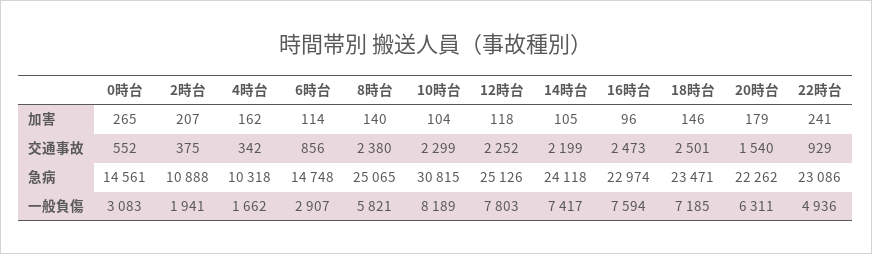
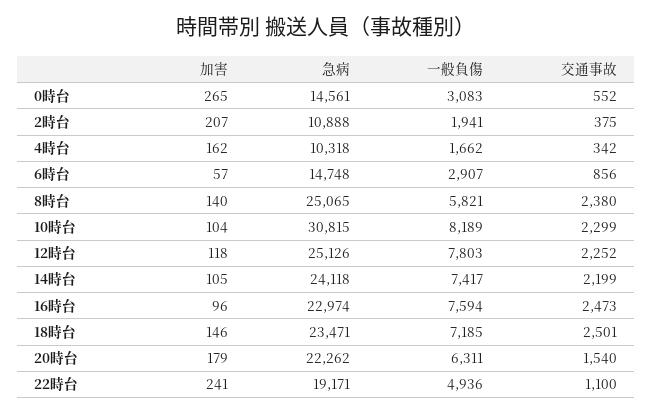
  {
    "0時台": {
      "加害": 265,
      "交通事故": 552,
      "急病": 14561,
      "一般負傷": 3083
    },
    "2時台": {
      "加害": 207,
      "交通事故": 375,
      "急病": 10888,
      "一般負傷": 1941
    },
    "4時台": {
      "加害": 162,
      "交通事故": 342,
      "急病": 10318,
      "一般負傷": 1662
    },
    "6時台": {
-     "加害": 114,
+     "加害": 57,
      "交通事故": 856,
      "急病": 14748,
      "一般負傷": 2907
    },
    "8時台": {
      "加害": 140,
      "交通事故": 2380,
      "急病": 25065,
      "一般負傷": 5821
    },
    "10時台": {
      "加害": 104,
      "交通事故": 2299,
      "急病": 30815,
      "一般負傷": 8189
    },
    "12時台": {
      "加害": 118,
      "交通事故": 2252,
      "急病": 25126,
      "一般負傷": 7803
    },
    "14時台": {
      "加害": 105,
      "交通事故": 2199,
      "急病": 24118,
      "一般負傷": 7417
    },
    "16時台": {
      "加害": 96,
      "交通事故": 2473,
      "急病": 22974,
      "一般負傷": 7594
    },
    "18時台": {
      "加害": 146,
      "交通事故": 2501,
      "急病": 23471,
      "一般負傷": 7185
    },
    "20時台": {
      "加害": 179,
      "交通事故": 1540,
      "急病": 22262,
      "一般負傷": 6311
    },
    "22時台": {
      "加害": 241,
-     "交通事故": 929,
+     "交通事故": 1100,
-     "急病": 23086,
+     "急病": 19171,
      "一般負傷": 4936
    }
  }

